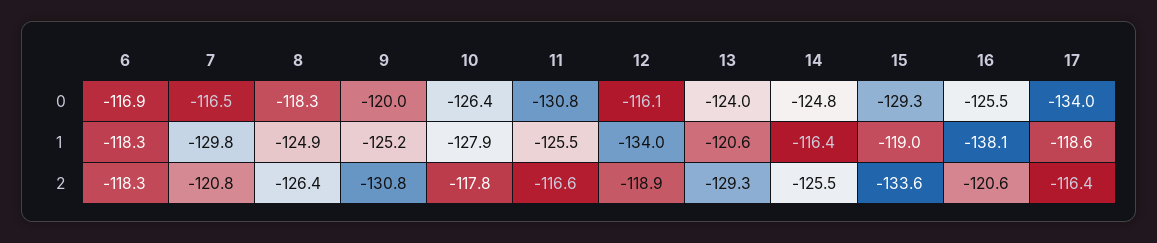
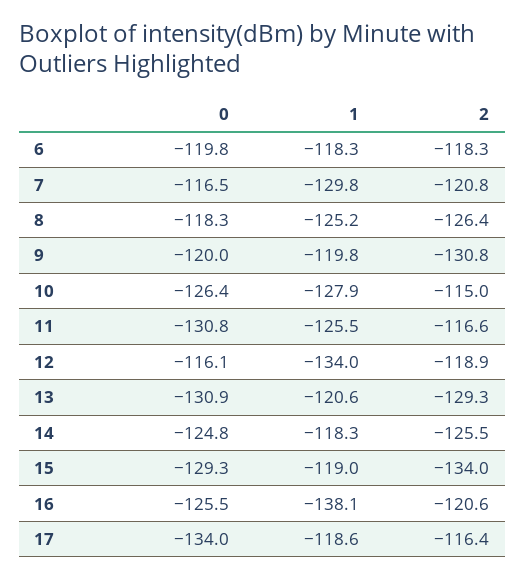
  {
    "6": {
-     "0": -116.9,
+     "0": -119.8,
      "1": -118.3,
      "2": -118.3
    },
    "7": {
      "0": -116.5,
      "1": -129.8,
      "2": -120.8
    },
    "8": {
      "0": -118.3,
-     "1": -124.9,
+     "1": -125.2,
      "2": -126.4
    },
    "9": {
      "0": -120,
-     "1": -125.2,
+     "1": -119.8,
      "2": -130.8
    },
    "10": {
      "0": -126.4,
      "1": -127.9,
-     "2": -117.8
+     "2": -115
    },
    "11": {
      "0": -130.8,
      "1": -125.5,
      "2": -116.6
    },
    "12": {
      "0": -116.1,
      "1": -134,
      "2": -118.9
    },
    "13": {
-     "0": -124,
+     "0": -130.9,
      "1": -120.6,
      "2": -129.3
    },
    "14": {
      "0": -124.8,
-     "1": -116.4,
+     "1": -118.3,
      "2": -125.5
    },
    "15": {
      "0": -129.3,
      "1": -119,
-     "2": -133.6
+     "2": -134
    },
    "16": {
      "0": -125.5,
      "1": -138.1,
      "2": -120.6
    },
    "17": {
      "0": -134,
      "1": -118.6,
      "2": -116.4
    }
  }

